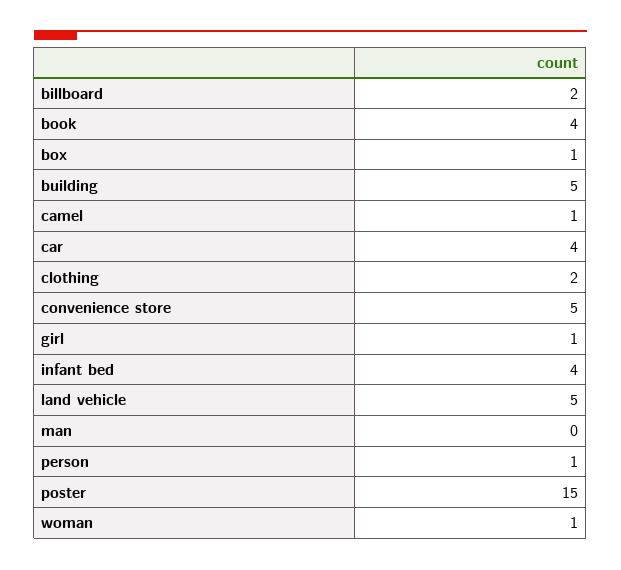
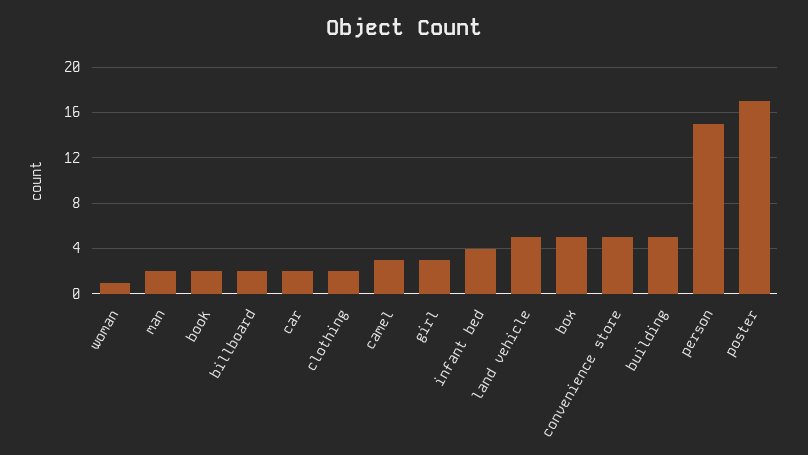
  {
    "billboard": 2,
-   "book": 4,
+   "book": 2,
-   "box": 1,
+   "box": 5,
    "building": 5,
-   "camel": 1,
+   "camel": 3,
-   "car": 4,
+   "car": 2,
    "clothing": 2,
    "convenience store": 5,
-   "girl": 1,
+   "girl": 3,
    "infant bed": 4,
    "land vehicle": 5,
-   "man": 0,
+   "man": 2,
-   "person": 1,
+   "person": 15,
-   "poster": 15,
+   "poster": 17,
    "woman": 1
  }

